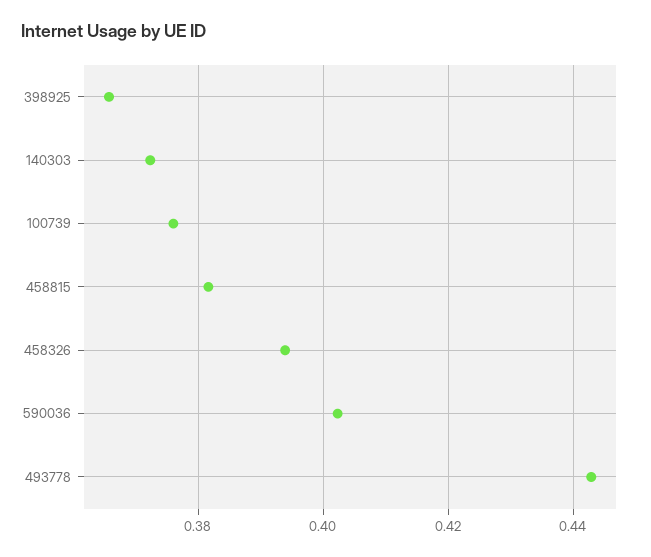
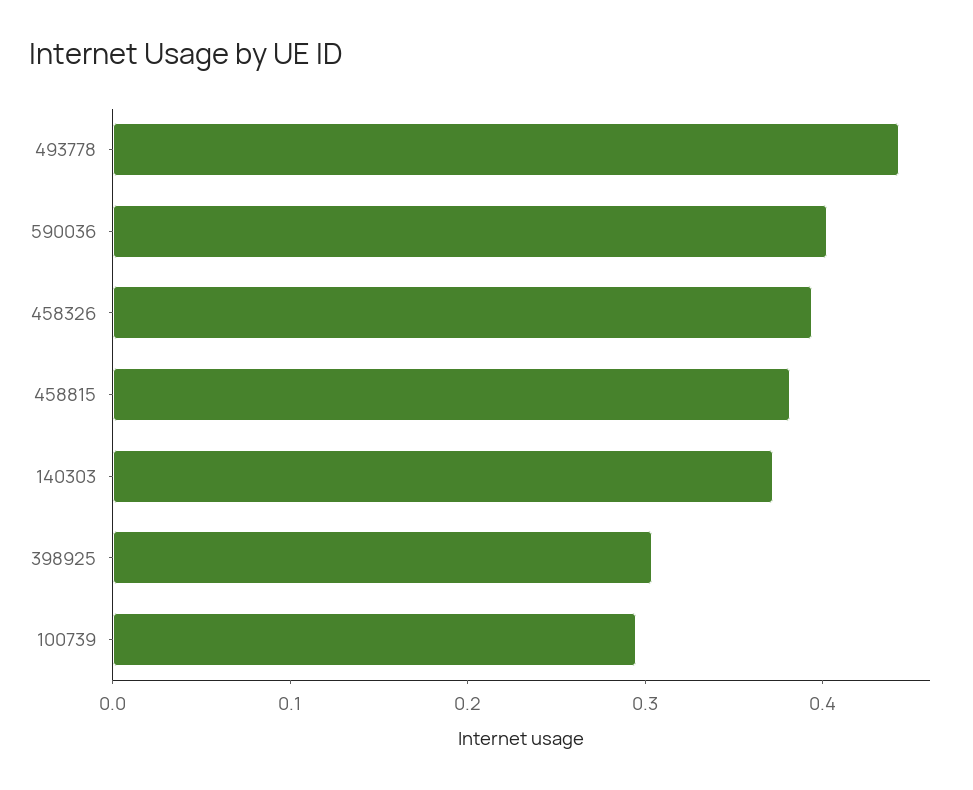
  {
-   "398925": 0.366,
+   "398925": 0.3,
    "140303": 0.372,
-   "100739": 0.376,
+   "100739": 0.3,
    "458815": 0.382,
    "458326": 0.394,
    "590036": 0.402,
    "493778": 0.442
  }

